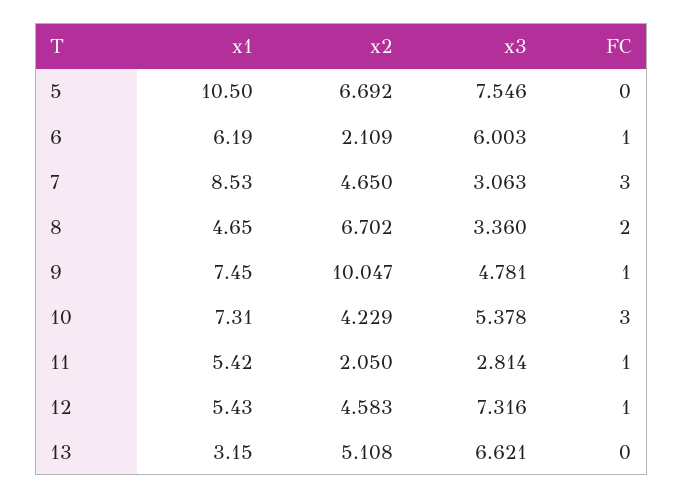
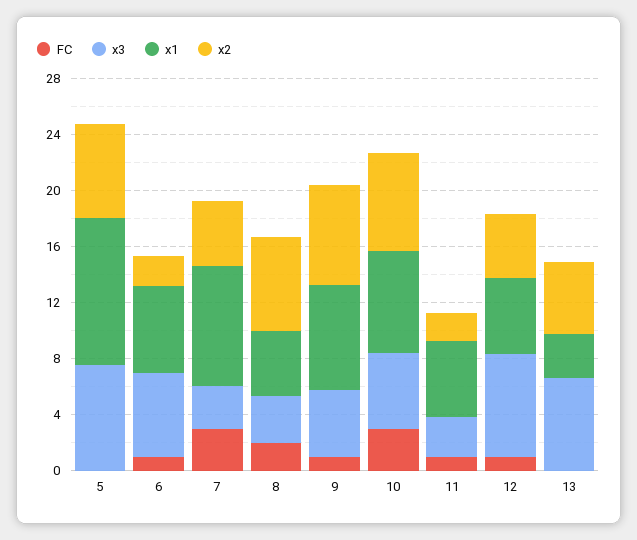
  {
    "x1": {
      "5": 10.5,
      "6": 6.19,
      "7": 8.53,
      "8": 4.65,
      "9": 7.45,
      "10": 7.31,
      "11": 5.42,
      "12": 5.43,
      "13": 3.15
    },
    "x2": {
      "5": 6.692,
      "6": 2.109,
      "7": 4.65,
      "8": 6.702,
-     "9": 10.047,
+     "9": 7,
-     "10": 4.229,
+     "10": 7,
      "11": 2.05,
      "12": 4.583,
      "13": 5.108
    },
    "x3": {
      "5": 7.546,
      "6": 6.003,
      "7": 3.063,
      "8": 3.36,
      "9": 4.781,
      "10": 5.378,
      "11": 2.814,
      "12": 7.316,
      "13": 6.621
    },
    "FC": {
      "5": 0,
      "6": 1,
      "7": 3,
      "8": 2,
      "9": 1,
      "10": 3,
      "11": 1,
      "12": 1,
      "13": 0
    }
  }

